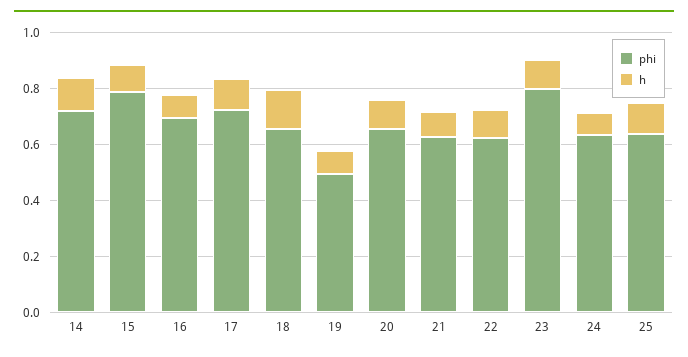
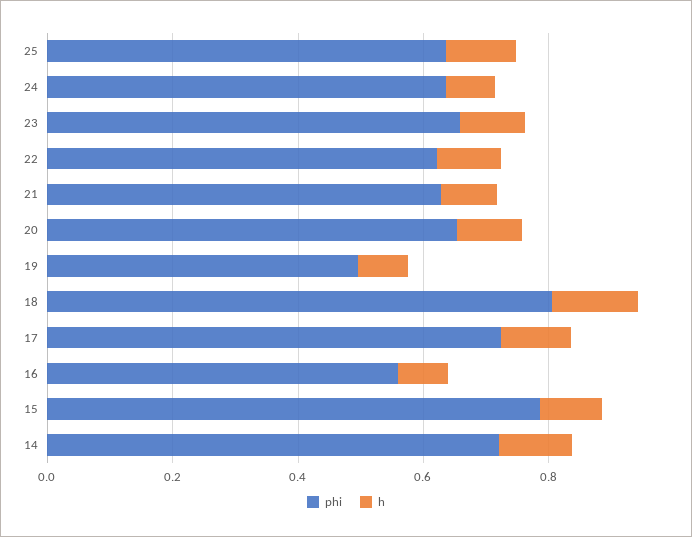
  {
    "phi": {
      "14": 0.7,
      "15": 0.8,
-     "16": 0.7,
+     "16": 0.55,
      "17": 0.7,
-     "18": 0.65,
+     "18": 0.8,
      "19": 0.5,
      "20": 0.65,
      "21": 0.65,
      "22": 0.6,
-     "23": 0.8,
+     "23": 0.65,
      "24": 0.65,
      "25": 0.65
    },
    "h": {
      "14": 0.1,
      "15": 0.1,
      "16": 0.1,
      "17": 0.1,
      "18": 0.15,
      "19": 0.1,
      "20": 0.1,
      "21": 0.1,
      "22": 0.1,
      "23": 0.1,
      "24": 0.1,
      "25": 0.1
    }
  }

